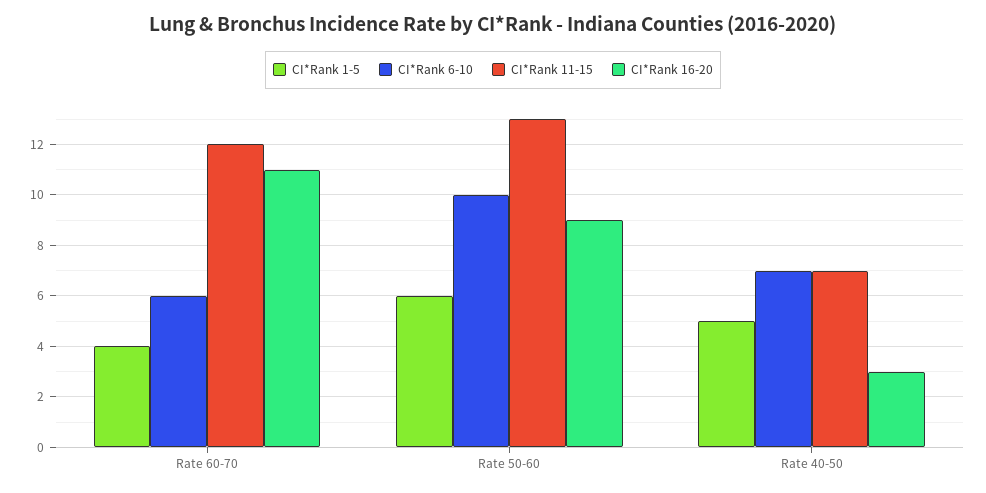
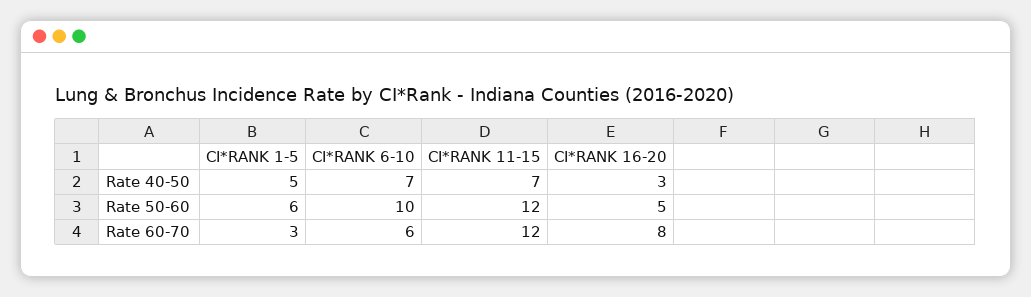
  {
    "CI*Rank 1-5": {
-     "Rate 60-70": 4,
+     "Rate 60-70": 3,
      "Rate 50-60": 6,
      "Rate 40-50": 5
    },
    "CI*Rank 6-10": {
      "Rate 60-70": 6,
      "Rate 50-60": 10,
      "Rate 40-50": 7
    },
    "CI*Rank 11-15": {
      "Rate 60-70": 12,
-     "Rate 50-60": 13,
+     "Rate 50-60": 12,
      "Rate 40-50": 7
    },
    "CI*Rank 16-20": {
-     "Rate 60-70": 11,
+     "Rate 60-70": 8,
-     "Rate 50-60": 9,
+     "Rate 50-60": 5,
      "Rate 40-50": 3
    }
  }

